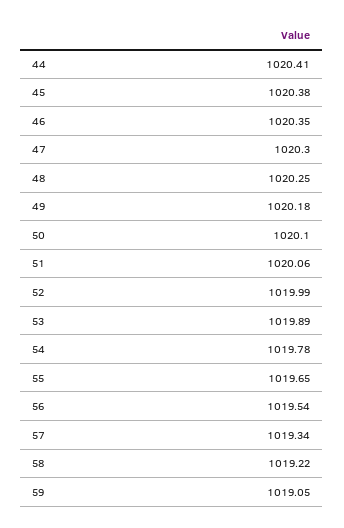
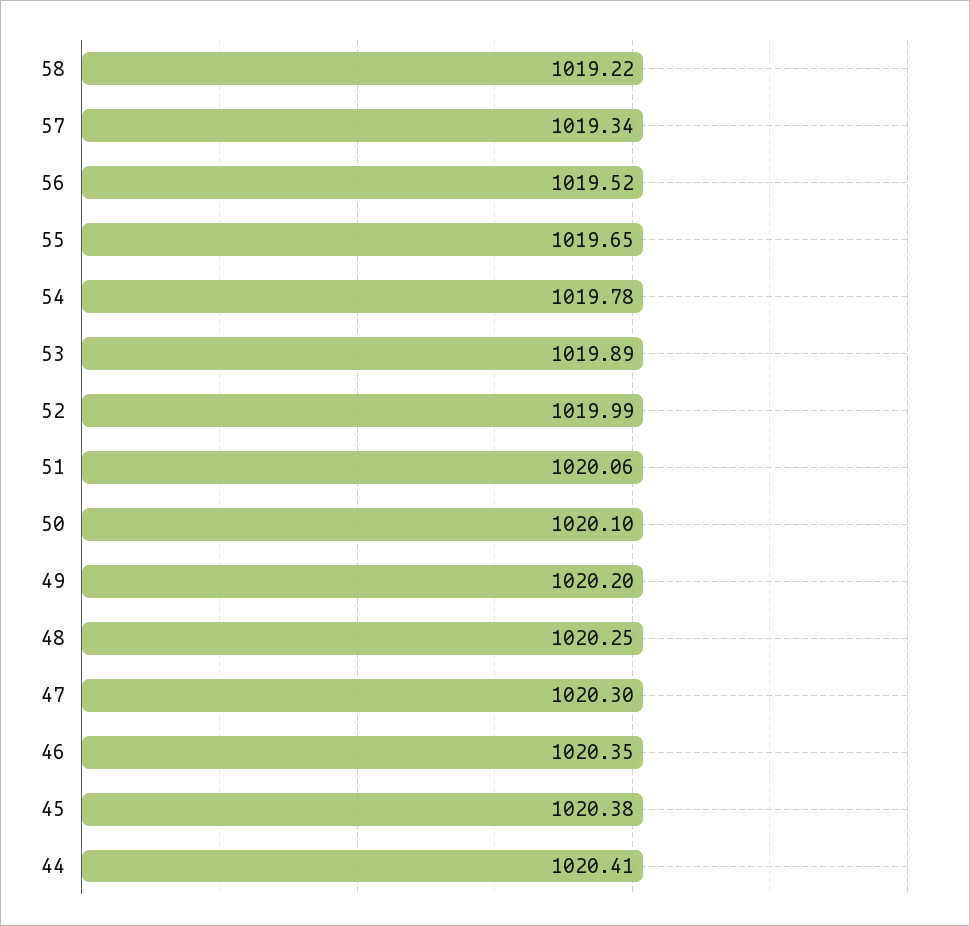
  {
    "44": 1020.41,
    "45": 1020.38,
    "46": 1020.35,
    "47": 1020.3,
    "48": 1020.25,
-   "49": 1020.18,
+   "49": 1020.2,
    "50": 1020.1,
    "51": 1020.06,
    "52": 1019.99,
    "53": 1019.89,
    "54": 1019.78,
    "55": 1019.65,
-   "56": 1019.54,
+   "56": 1019.52,
    "57": 1019.34,
-   "58": 1019.22,
+   "58": 1019.22
-   "59": 1019.05
  }

